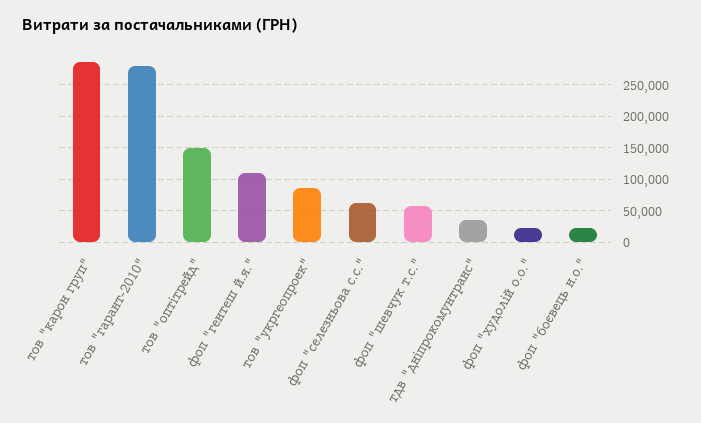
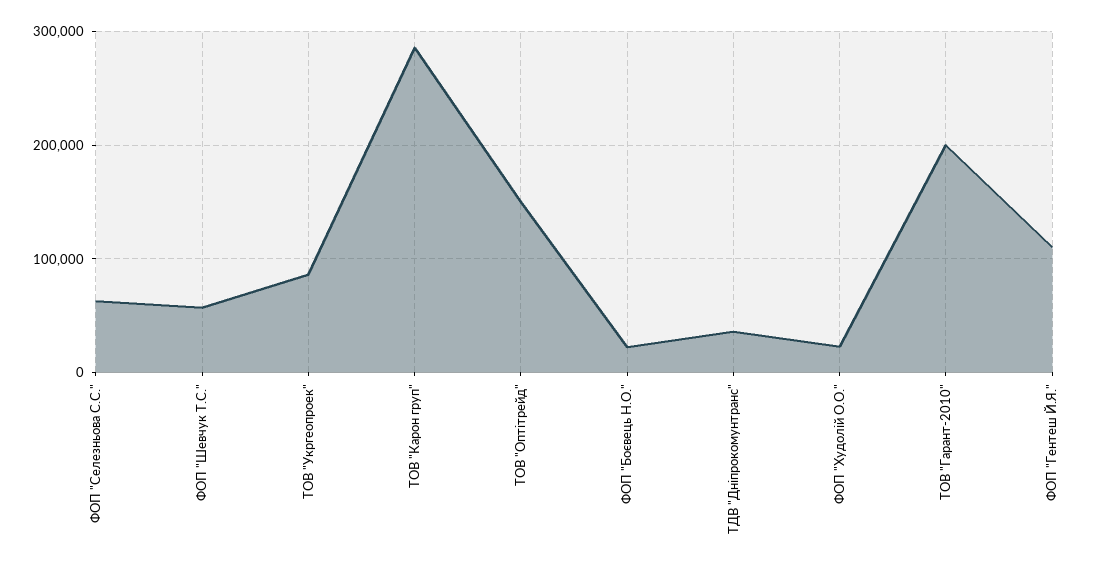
  {
    "тов \"карон груп\"": 290000,
-   "тов \"гарант-2010\"": 280000,
+   "тов \"гарант-2010\"": 200000,
    "тов \"оптітрейд\"": 150000,
    "фоп \"гентеш й.я.\"": 110000,
    "тов \"укргеопроек\"": 90000,
    "фоп \"селезньова с.с.\"": 60000,
    "фоп \"шевчук т.с.\"": 60000,
    "тдв \"дніпрокомунтранс\"": 40000,
    "фоп \"худолій о.о.\"": 20000,
    "фоп \"боєвець н.о.\"": 20000
  }

